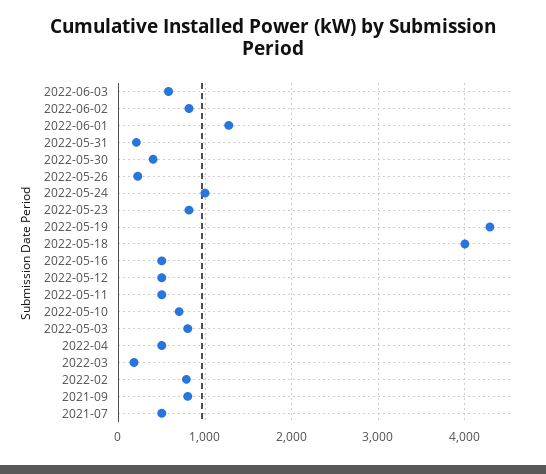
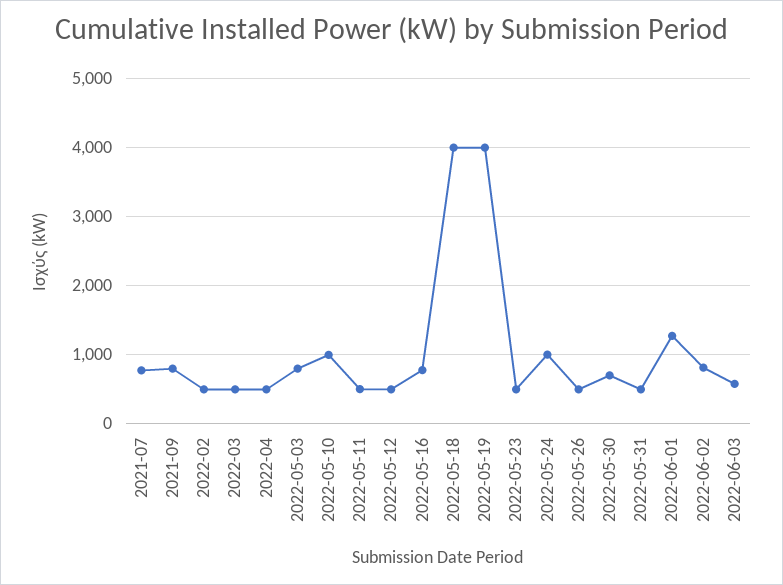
  {
    "2022-06-03": 600,
    "2022-06-02": 800,
    "2022-06-01": 1300,
-   "2022-05-31": 200,
+   "2022-05-31": 500,
-   "2022-05-30": 400,
+   "2022-05-30": 700,
-   "2022-05-26": 200,
+   "2022-05-26": 500,
    "2022-05-24": 1000,
-   "2022-05-23": 800,
+   "2022-05-23": 500,
-   "2022-05-19": 4300,
+   "2022-05-19": 4000,
    "2022-05-18": 4000,
-   "2022-05-16": 500,
+   "2022-05-16": 800,
    "2022-05-12": 500,
    "2022-05-11": 500,
-   "2022-05-10": 700,
+   "2022-05-10": 1000,
    "2022-05-03": 800,
    "2022-04": 500,
-   "2022-03": 200,
+   "2022-03": 500,
-   "2022-02": 800,
+   "2022-02": 500,
    "2021-09": 800,
-   "2021-07": 500
+   "2021-07": 800
  }

